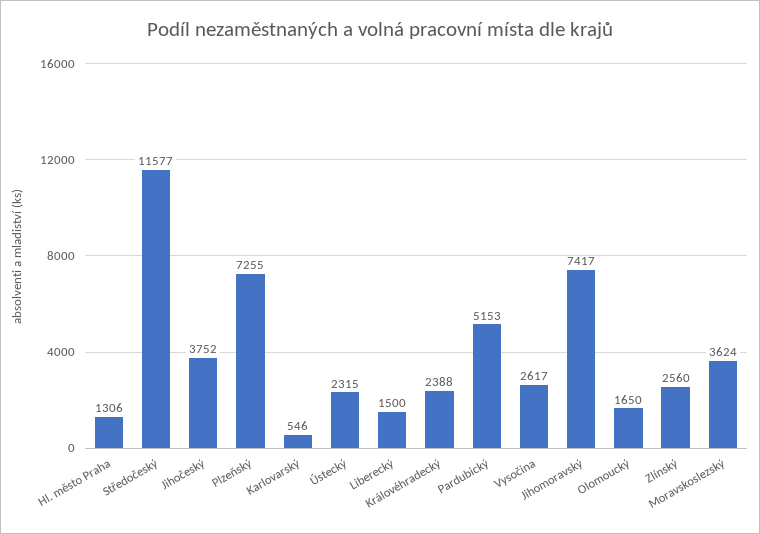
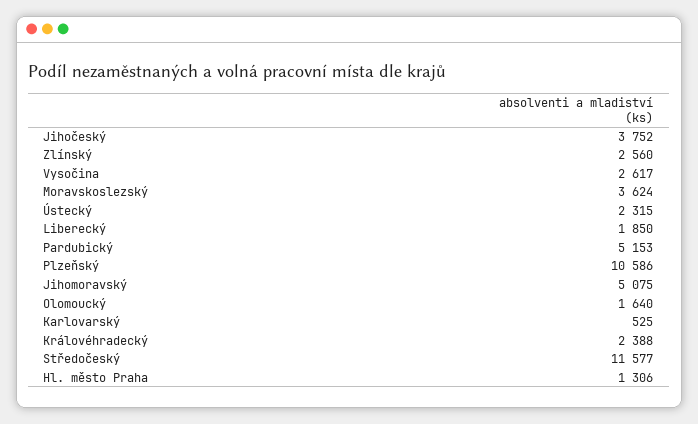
  {
    "Hl. město Praha": 1306,
    "Středočeský": 11577,
    "Jihočeský": 3752,
-   "Plzeňský": 7255,
+   "Plzeňský": 10586,
-   "Karlovarský": 546,
+   "Karlovarský": 525,
    "Ústecký": 2315,
-   "Liberecký": 1500,
+   "Liberecký": 1850,
    "Královéhradecký": 2388,
    "Pardubický": 5153,
    "Vysočina": 2617,
-   "Jihomoravský": 7417,
+   "Jihomoravský": 5075,
-   "Olomoucký": 1650,
+   "Olomoucký": 1640,
    "Zlínský": 2560,
    "Moravskoslezský": 3624
  }

